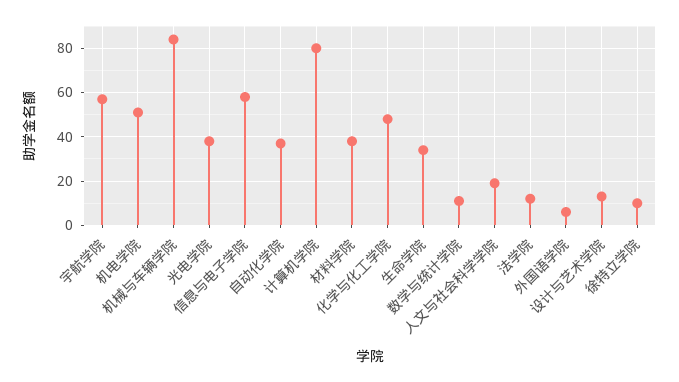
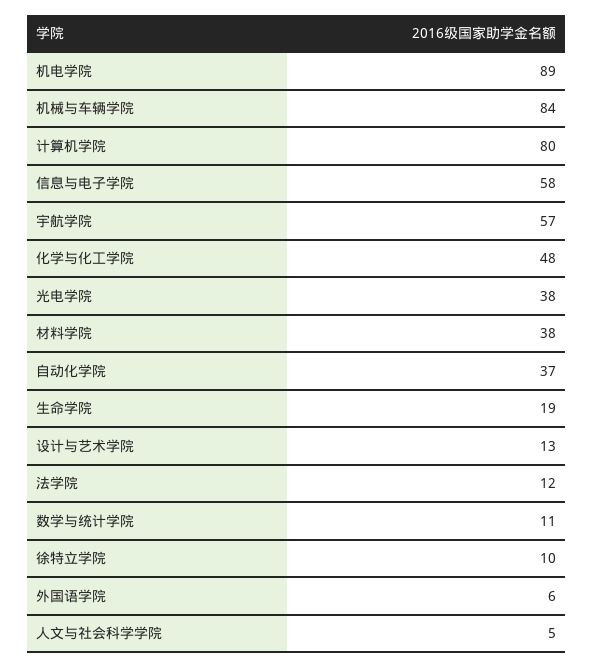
  {
    "宇航学院": 57,
-   "机电学院": 50,
+   "机电学院": 89,
    "机械与车辆学院": 84,
    "光电学院": 38,
    "信息与电子学院": 58,
    "自动化学院": 37,
    "计算机学院": 80,
    "材料学院": 38,
    "化学与化工学院": 48,
-   "生命学院": 35,
+   "生命学院": 19,
    "数学与统计学院": 11,
-   "人文与社会科学学院": 20,
+   "人文与社会科学学院": 5,
    "法学院": 12,
    "外国语学院": 6,
    "设计与艺术学院": 13,
    "徐特立学院": 10
  }

